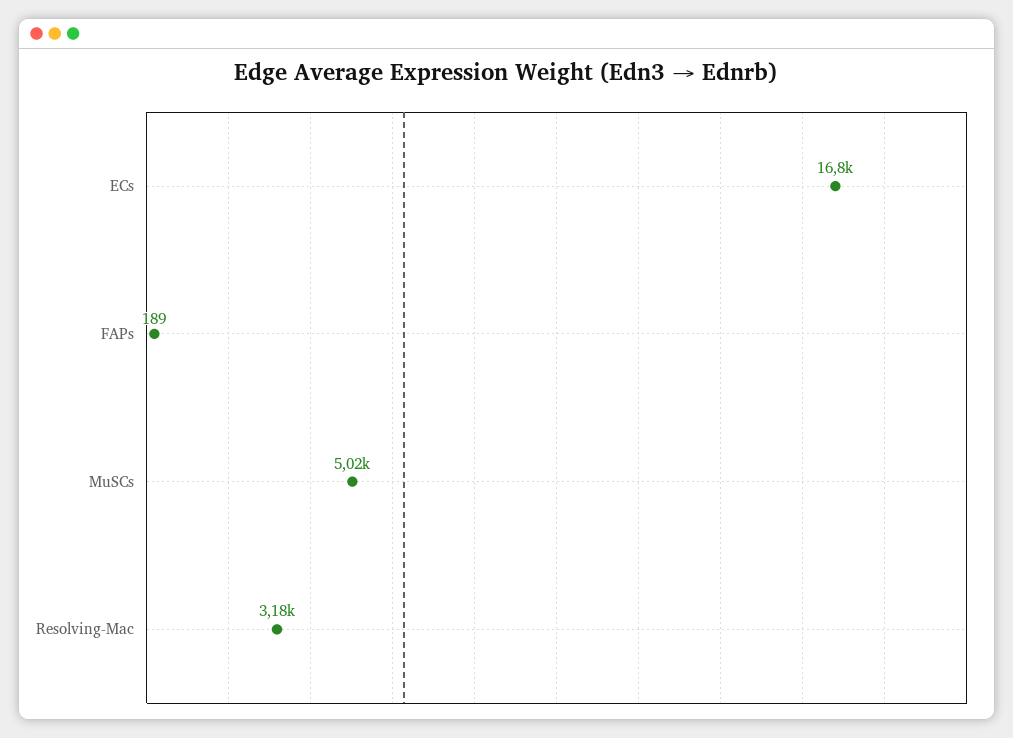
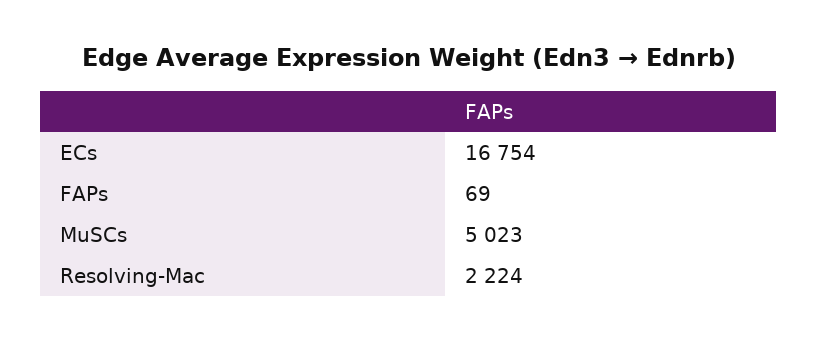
  {
    "ECs": 16754,
-   "FAPs": 189,
+   "FAPs": 69,
    "MuSCs": 5023,
-   "Resolving-Mac": 3180
+   "Resolving-Mac": 2224
  }

